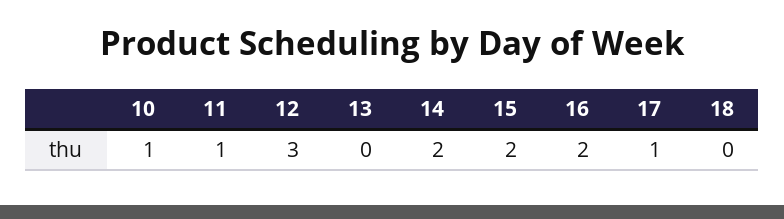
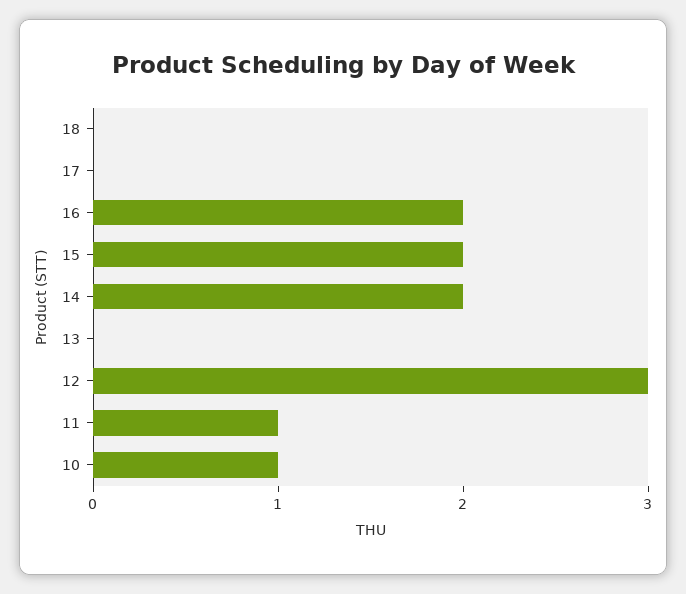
  {
    "10": 1,
    "11": 1,
    "12": 3,
    "13": 0,
    "14": 2,
    "15": 2,
    "16": 2,
-   "17": 1,
+   "17": 0,
    "18": 0
  }

